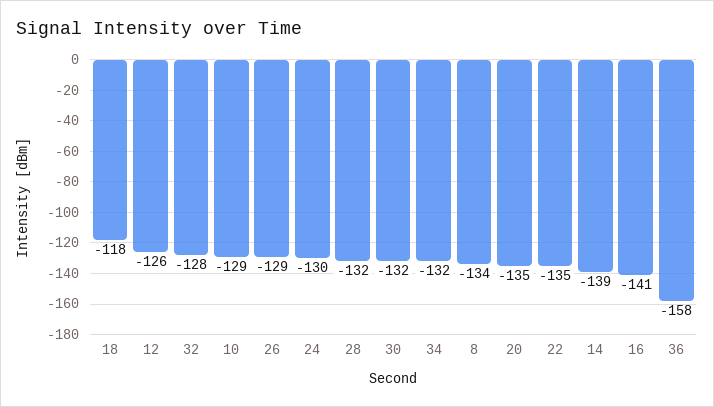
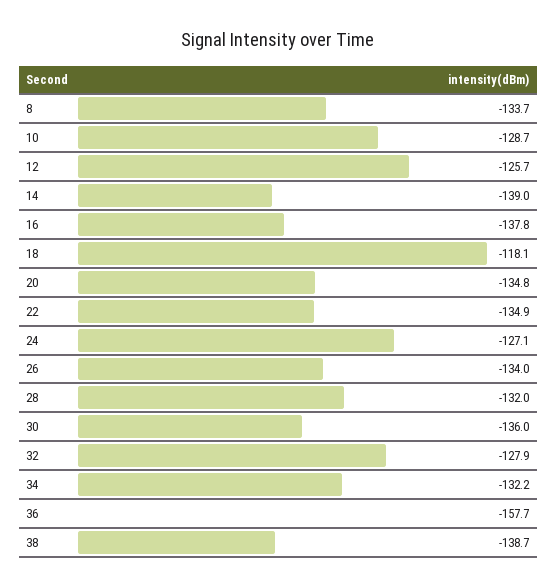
  {
    "18": -118.1,
    "12": -125.7,
    "32": -127.9,
    "10": -128.7,
-   "26": -129,
+   "26": -134,
-   "24": -130,
+   "24": -127.1,
    "28": -132,
-   "30": -132,
+   "30": -136,
    "34": -132.2,
    "8": -133.7,
    "20": -134.8,
    "22": -134.9,
    "14": -139,
-   "16": -141,
+   "16": -137.8,
-   "36": -157.7
+   "36": -157.7,
+   "38": -138.7
  }

